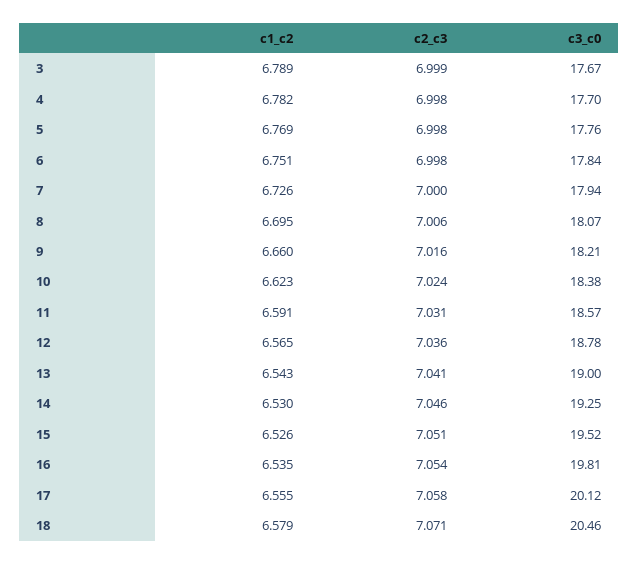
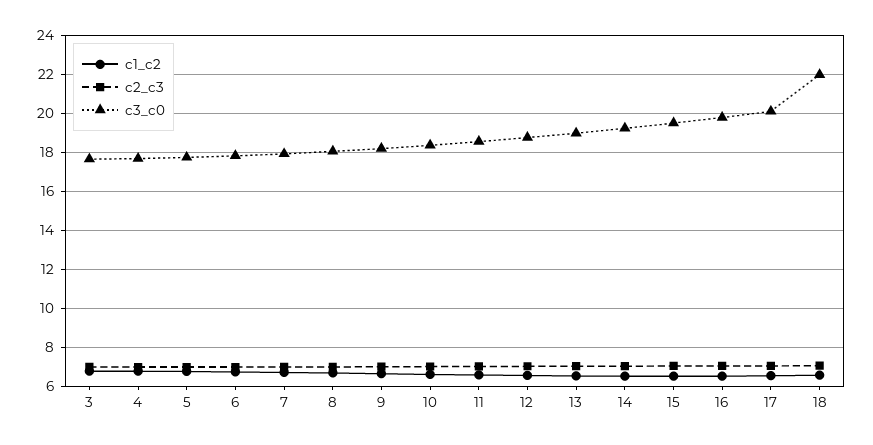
  {
    "c1_c2": {
      "3": 6.789,
      "4": 6.782,
      "5": 6.769,
      "6": 6.751,
      "7": 6.726,
      "8": 6.695,
      "9": 6.66,
      "10": 6.623,
      "11": 6.591,
      "12": 6.565,
      "13": 6.543,
      "14": 6.53,
      "15": 6.526,
      "16": 6.535,
      "17": 6.555,
      "18": 6.579
    },
    "c2_c3": {
      "3": 6.999,
      "4": 6.998,
      "5": 6.998,
      "6": 6.998,
      "7": 7,
      "8": 7.006,
      "9": 7.016,
      "10": 7.024,
      "11": 7.031,
      "12": 7.036,
      "13": 7.041,
      "14": 7.046,
      "15": 7.051,
      "16": 7.054,
      "17": 7.058,
      "18": 7.071
    },
    "c3_c0": {
      "3": 17.67,
      "4": 17.7,
      "5": 17.76,
      "6": 17.84,
      "7": 17.94,
      "8": 18.07,
      "9": 18.21,
      "10": 18.38,
      "11": 18.57,
      "12": 18.78,
      "13": 19,
      "14": 19.25,
      "15": 19.52,
      "16": 19.81,
      "17": 20.12,
-     "18": 20.46
+     "18": 22
    }
  }

